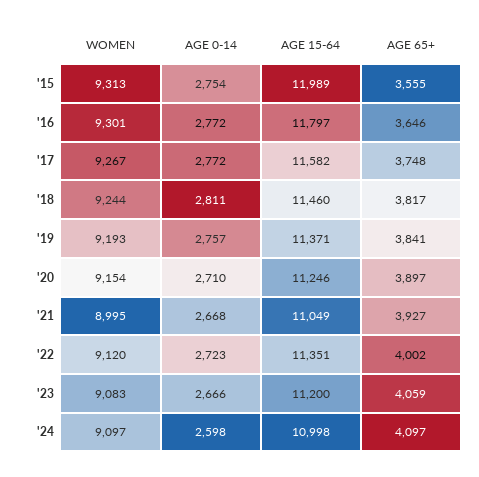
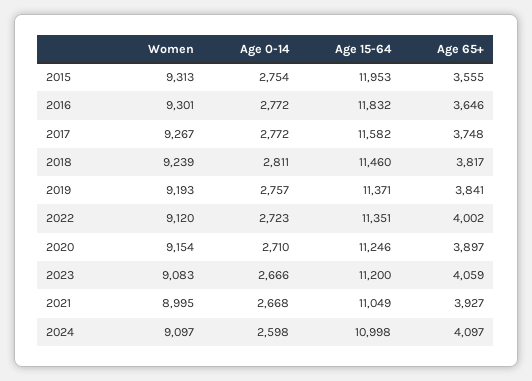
  {
    "WOMEN": {
      "'15": 9313,
      "'16": 9301,
      "'17": 9267,
-     "'18": 9244,
+     "'18": 9239,
      "'19": 9193,
      "'20": 9154,
      "'21": 8995,
      "'22": 9120,
      "'23": 9083,
      "'24": 9097
    },
    "AGE 0-14": {
      "'15": 2754,
      "'16": 2772,
      "'17": 2772,
      "'18": 2811,
      "'19": 2757,
      "'20": 2710,
      "'21": 2668,
      "'22": 2723,
      "'23": 2666,
      "'24": 2598
    },
    "AGE 15-64": {
-     "'15": 11989,
+     "'15": 11953,
-     "'16": 11797,
+     "'16": 11832,
      "'17": 11582,
      "'18": 11460,
      "'19": 11371,
      "'20": 11246,
      "'21": 11049,
      "'22": 11351,
      "'23": 11200,
      "'24": 10998
    },
    "AGE 65+": {
      "'15": 3555,
      "'16": 3646,
      "'17": 3748,
      "'18": 3817,
      "'19": 3841,
      "'20": 3897,
      "'21": 3927,
      "'22": 4002,
      "'23": 4059,
      "'24": 4097
    }
  }

